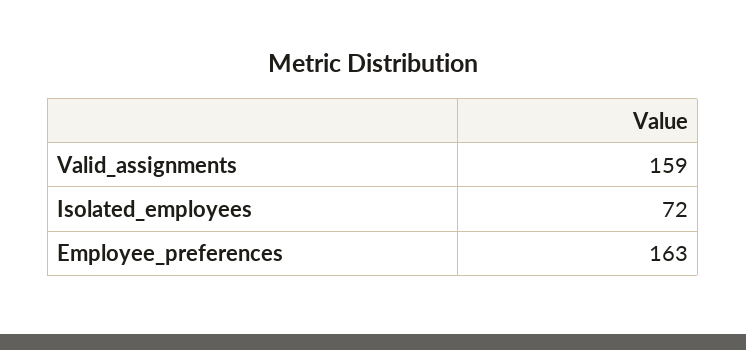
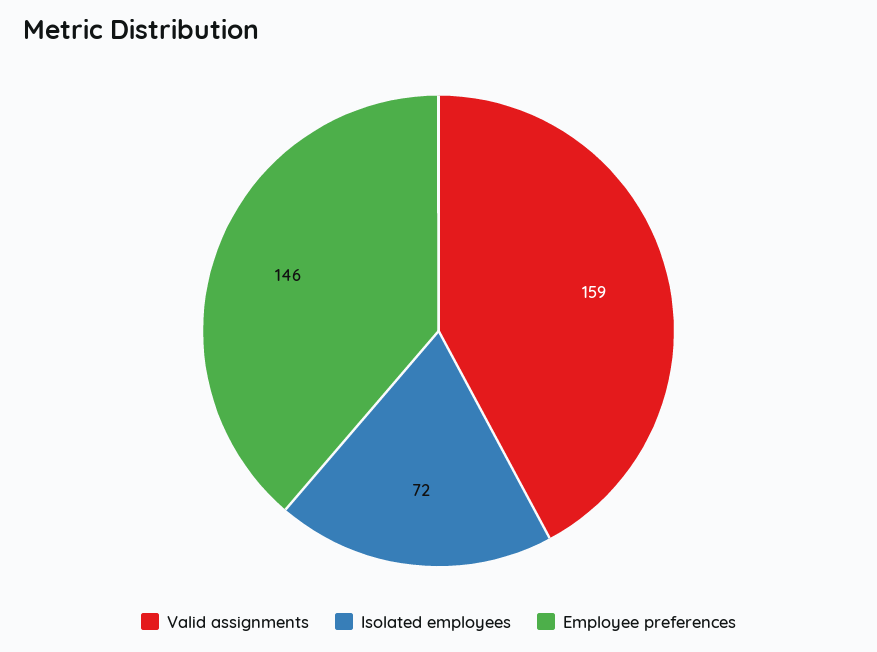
  {
    "Valid_assignments": 159,
    "Isolated_employees": 72,
-   "Employee_preferences": 163
+   "Employee_preferences": 146
  }

